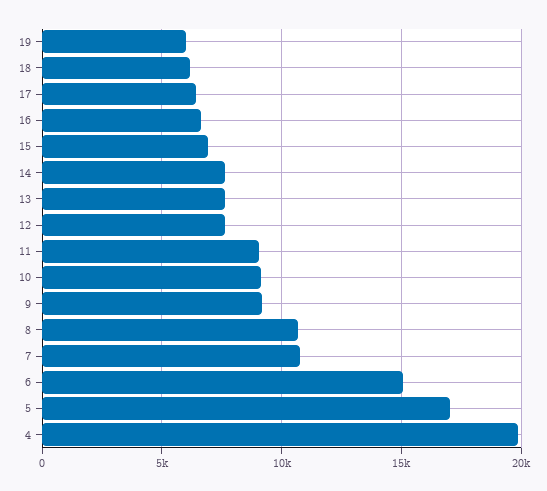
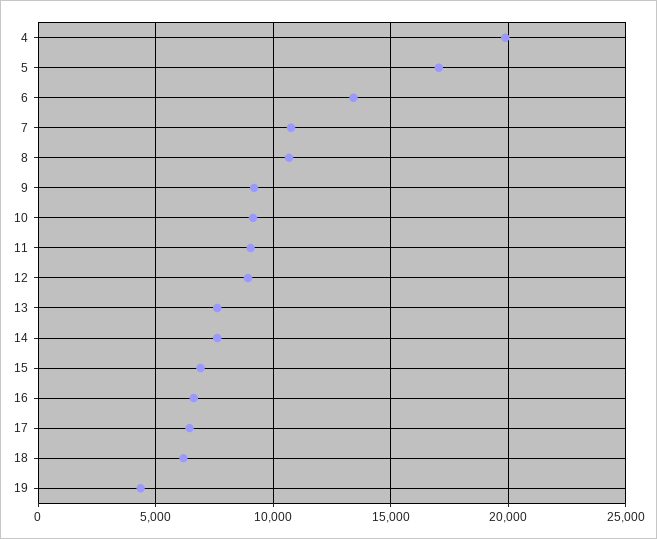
  {
-   "19": 6000,
+   "19": 4500,
    "18": 6000,
    "17": 6500,
    "16": 6500,
    "15": 7000,
    "14": 7500,
    "13": 7500,
-   "12": 7500,
+   "12": 9000,
    "11": 9000,
    "10": 9000,
    "9": 9000,
    "8": 10500,
    "7": 11000,
-   "6": 15000,
+   "6": 13500,
    "5": 17000,
    "4": 20000
  }

